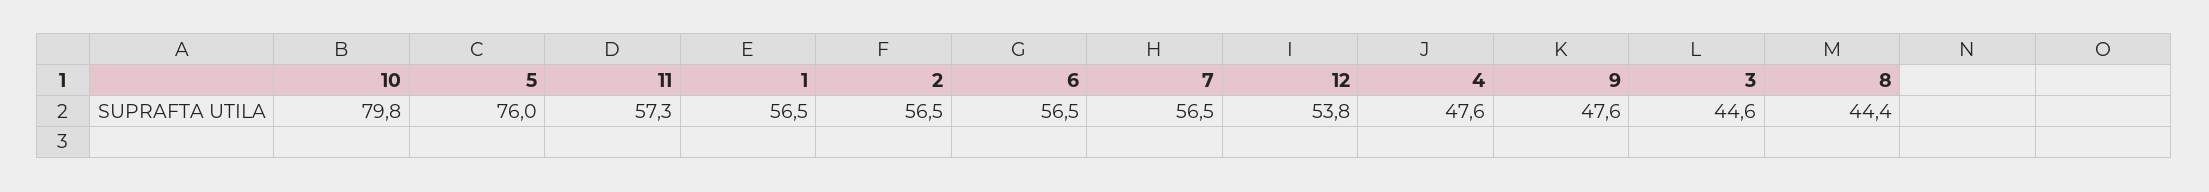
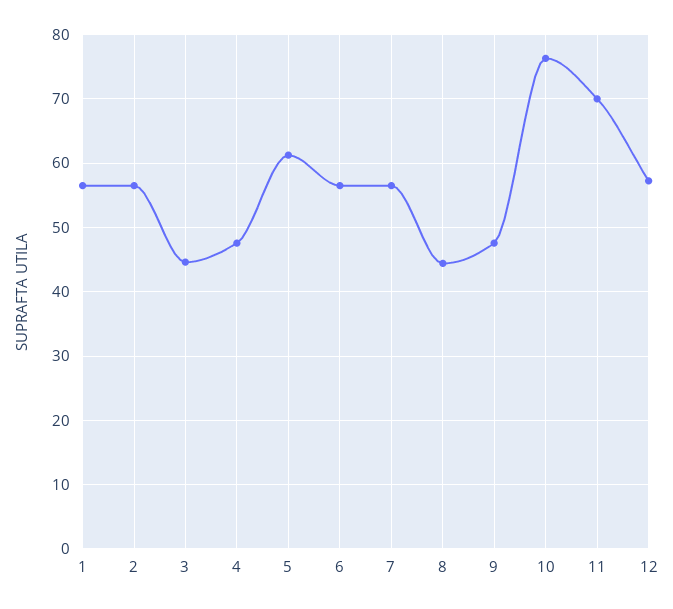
  {
-   "10": 79.8,
+   "10": 76,
-   "5": 76,
+   "5": 61,
-   "11": 57.3,
+   "11": 70,
    "1": 56.5,
    "2": 56.5,
    "6": 56.5,
    "7": 56.5,
-   "12": 53.8,
+   "12": 57,
    "4": 47.6,
    "9": 47.6,
    "3": 44.6,
    "8": 44.4
  }

